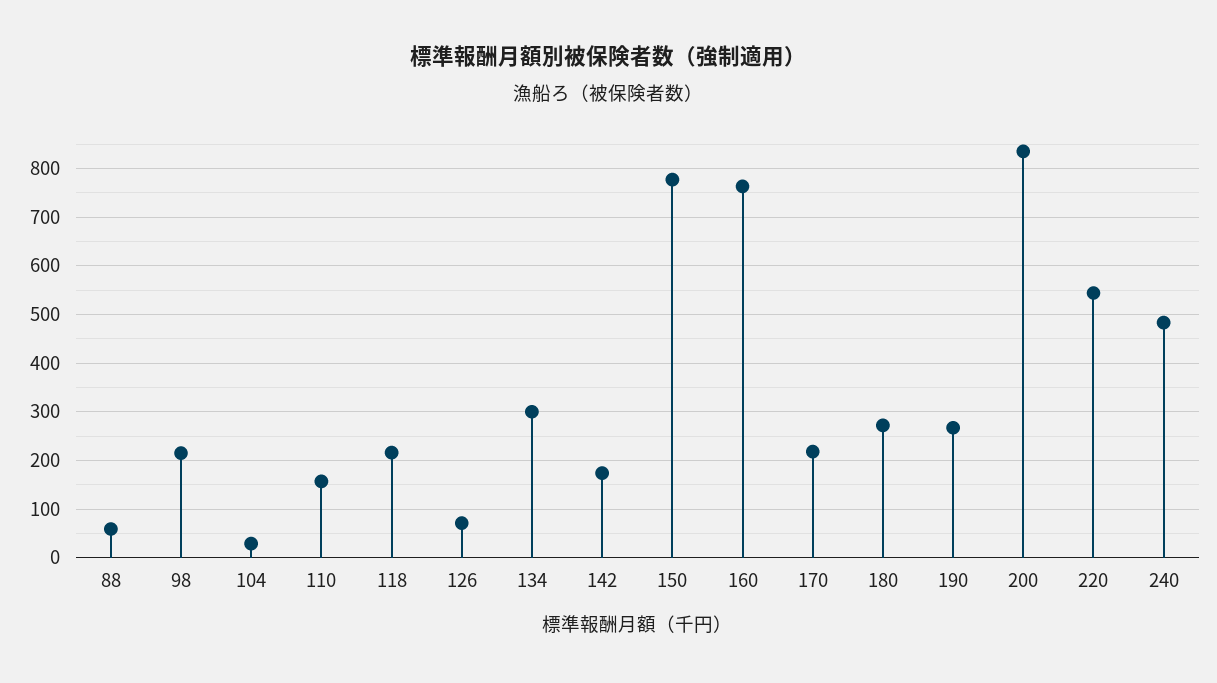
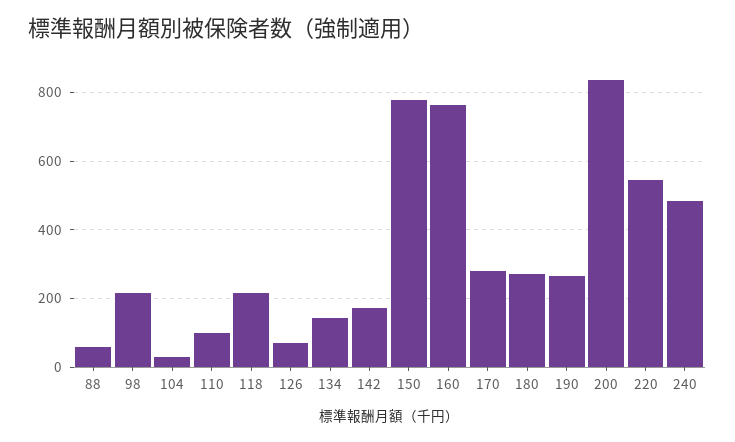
  {
    "88": 60,
    "98": 220,
    "104": 20,
-   "110": 160,
+   "110": 100,
    "118": 220,
    "126": 80,
-   "134": 300,
+   "134": 140,
    "142": 180,
    "150": 780,
    "160": 760,
-   "170": 220,
+   "170": 280,
    "180": 280,
    "190": 260,
    "200": 840,
    "220": 540,
    "240": 480
  }

